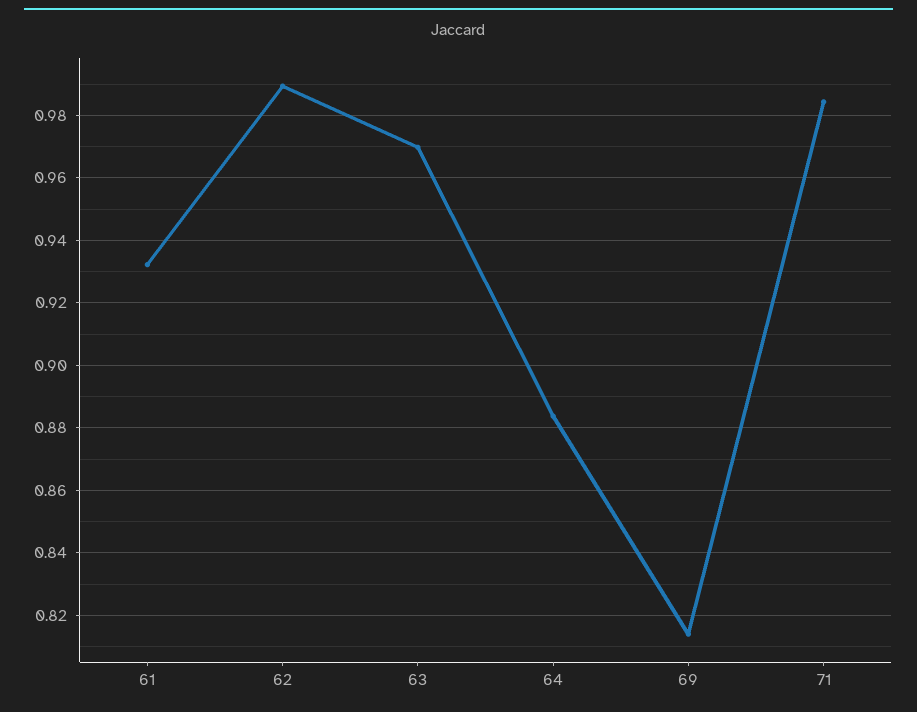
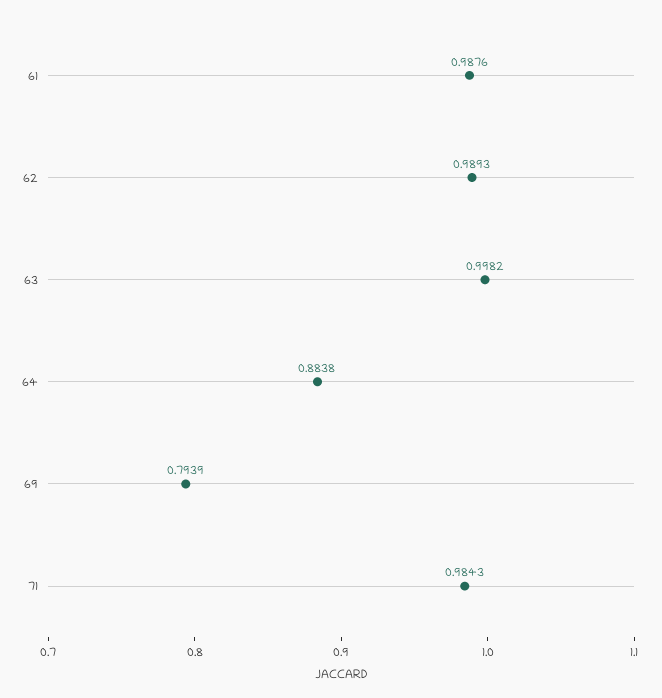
  {
-   "61": 0.932,
+   "61": 0.9876,
    "62": 0.9893,
-   "63": 0.97,
+   "63": 0.9982,
    "64": 0.8838,
-   "69": 0.814,
+   "69": 0.7939,
    "71": 0.9843
  }

